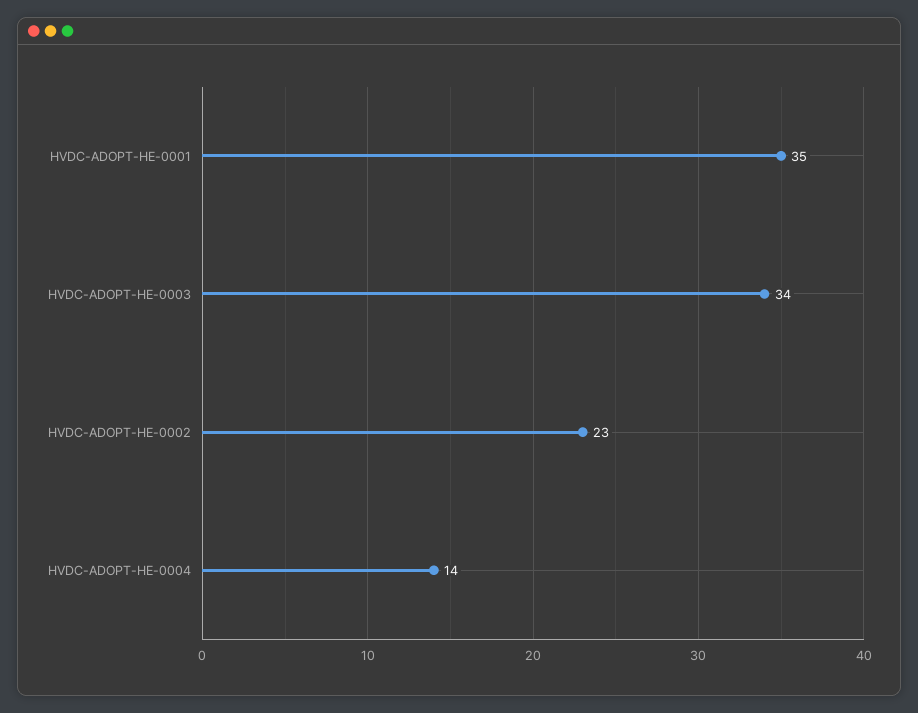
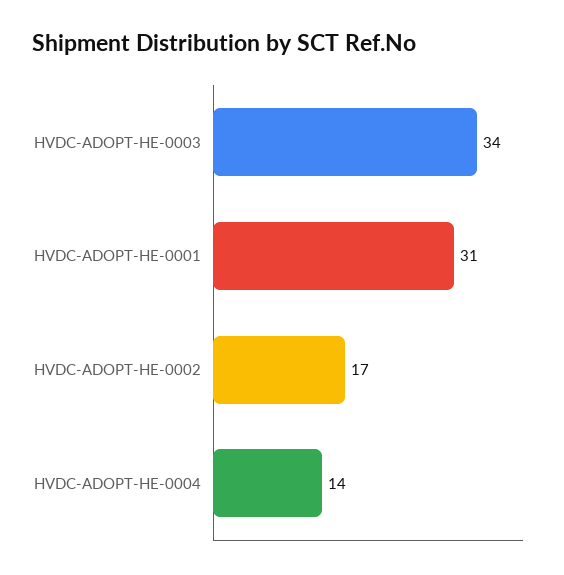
  {
-   "HVDC-ADOPT-HE-0001": 35,
+   "HVDC-ADOPT-HE-0001": 31,
    "HVDC-ADOPT-HE-0003": 34,
-   "HVDC-ADOPT-HE-0002": 23,
+   "HVDC-ADOPT-HE-0002": 17,
    "HVDC-ADOPT-HE-0004": 14
  }

